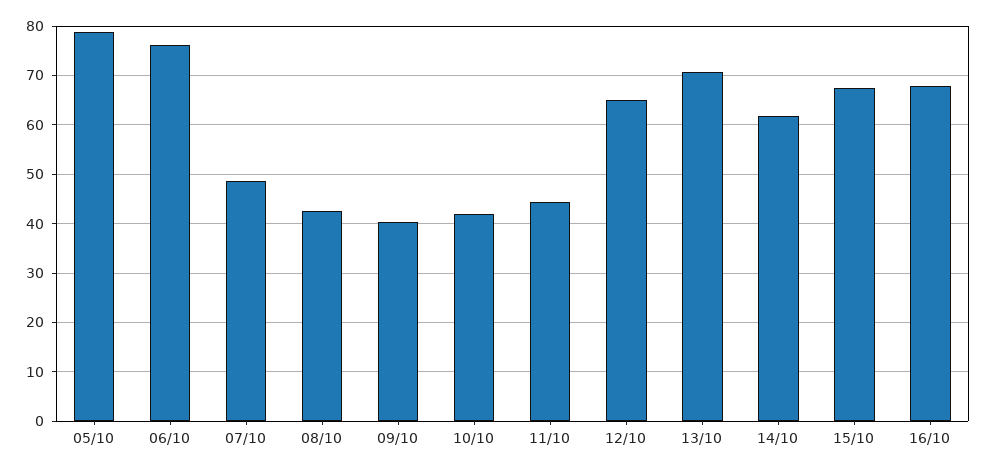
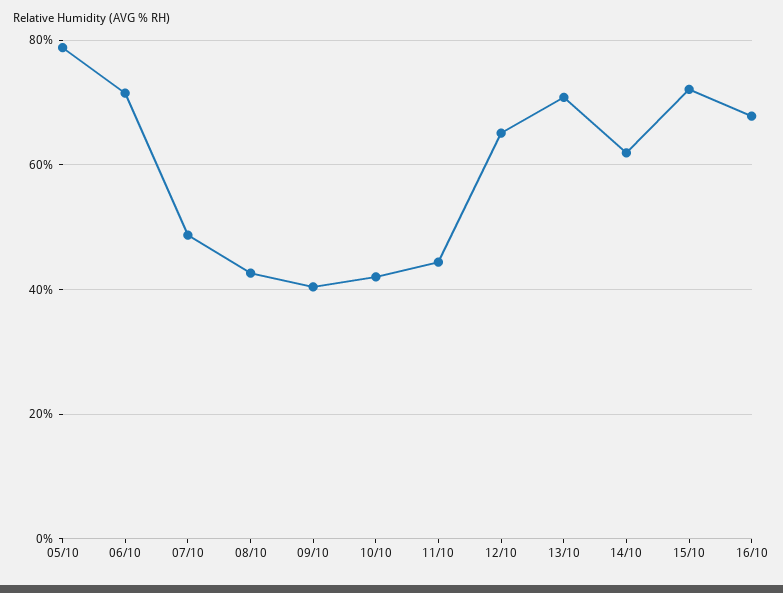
  {
    "05/10": 78,
-   "06/10": 76,
+   "06/10": 72,
    "07/10": 48,
    "08/10": 42,
    "09/10": 40,
    "10/10": 42,
    "11/10": 44,
    "12/10": 66,
    "13/10": 70,
    "14/10": 62,
-   "15/10": 68,
+   "15/10": 72,
    "16/10": 68
  }

